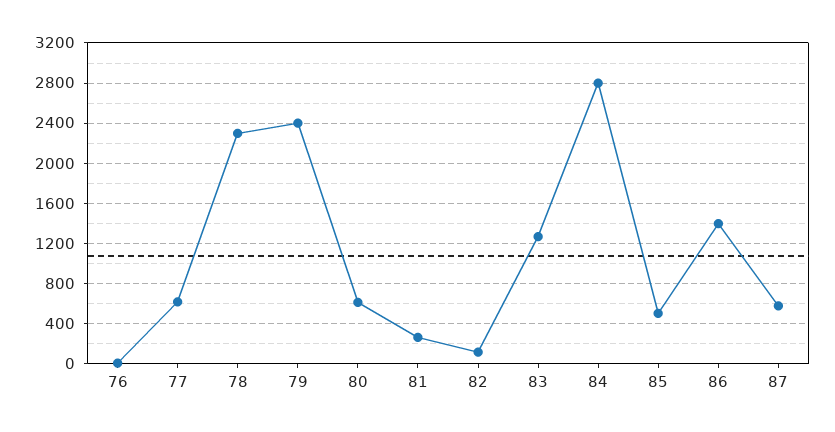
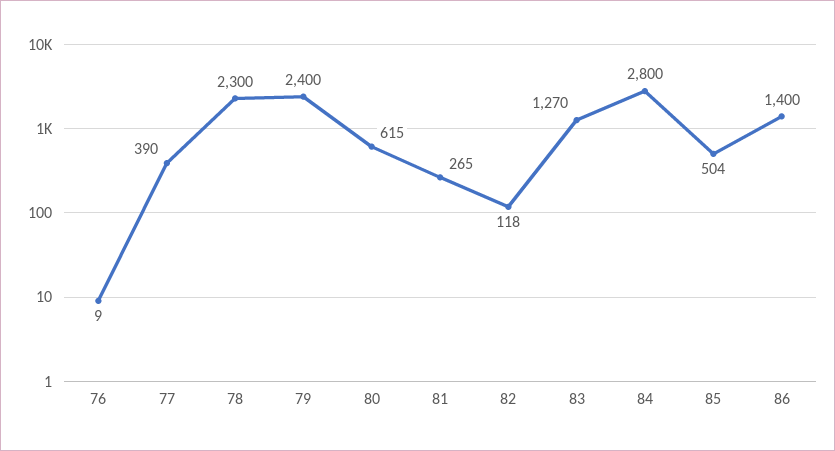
  {
    "76": 9,
-   "77": 600,
+   "77": 390,
    "78": 2300,
    "79": 2400,
    "80": 615,
    "81": 265,
    "82": 118,
    "83": 1270,
    "84": 2800,
    "85": 504,
-   "86": 1400,
+   "86": 1400
-   "87": 600
  }

